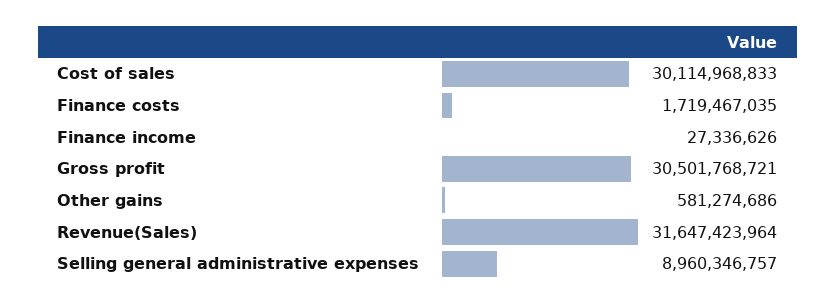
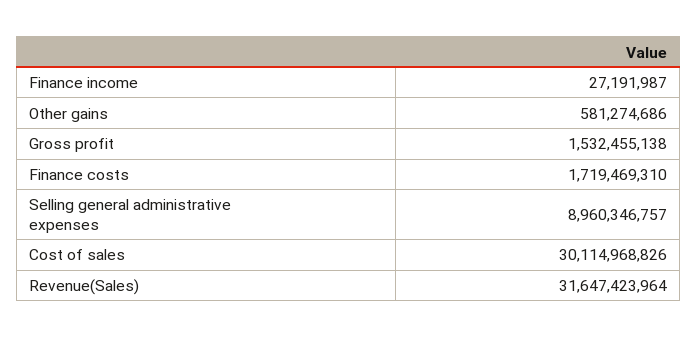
  {
-   "Cost of sales": 30114968833,
+   "Cost of sales": 30114968826,
-   "Finance costs": 1719467035,
+   "Finance costs": 1719469310,
-   "Finance income": 27336626,
+   "Finance income": 27191987,
-   "Gross profit": 30501768721,
+   "Gross profit": 1532455138,
    "Other gains": 581274686,
    "Revenue(Sales)": 31647423964,
    "Selling general administrative expenses": 8960346757
  }

